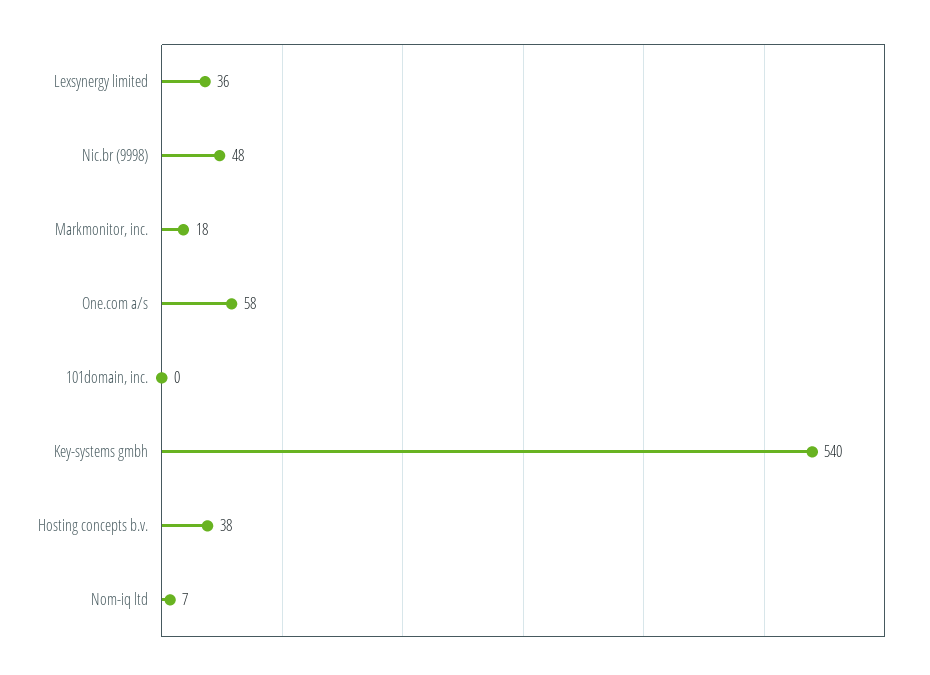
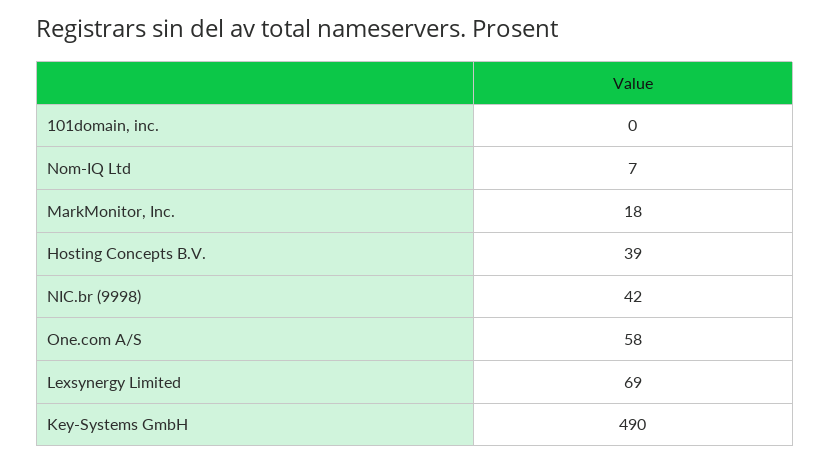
  {
-   "Lexsynergy limited": 36,
+   "Lexsynergy limited": 69,
-   "Nic.br (9998)": 48,
+   "Nic.br (9998)": 42,
    "Markmonitor, inc.": 18,
    "One.com a/s": 58,
    "101domain, inc.": 0,
-   "Key-systems gmbh": 540,
+   "Key-systems gmbh": 490,
-   "Hosting concepts b.v.": 38,
+   "Hosting concepts b.v.": 39,
    "Nom-iq ltd": 7
  }

